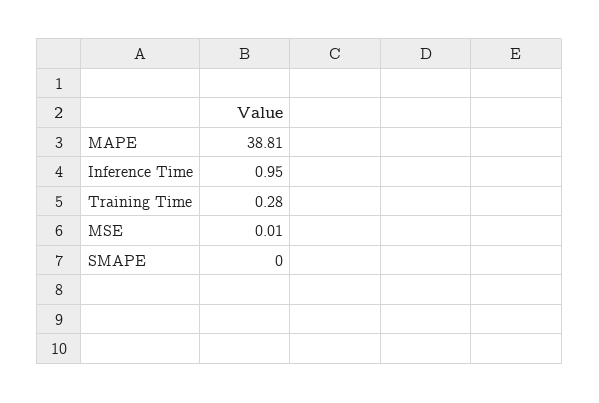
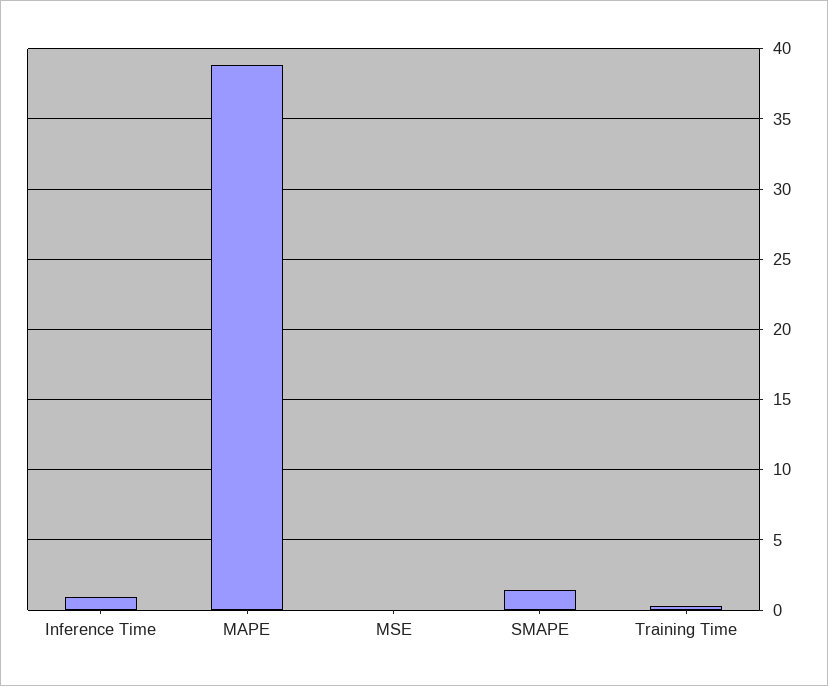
  {
    "MAPE": 38.81,
    "Inference Time": 0.95,
    "Training Time": 0.28,
    "MSE": 0.01,
-   "SMAPE": 0
+   "SMAPE": 1.5
  }

